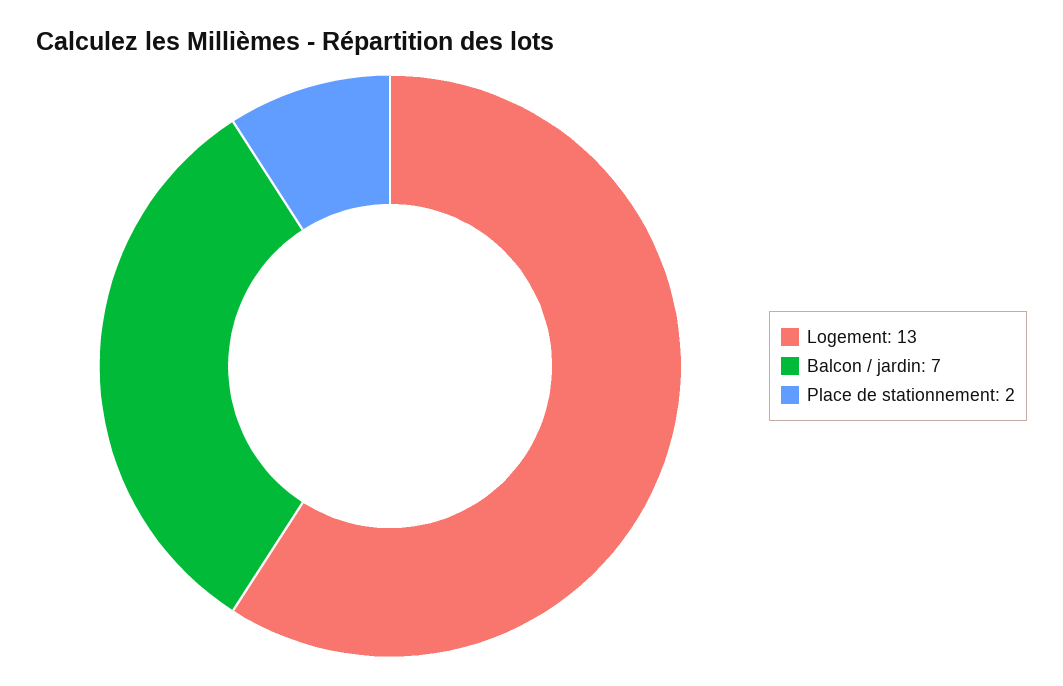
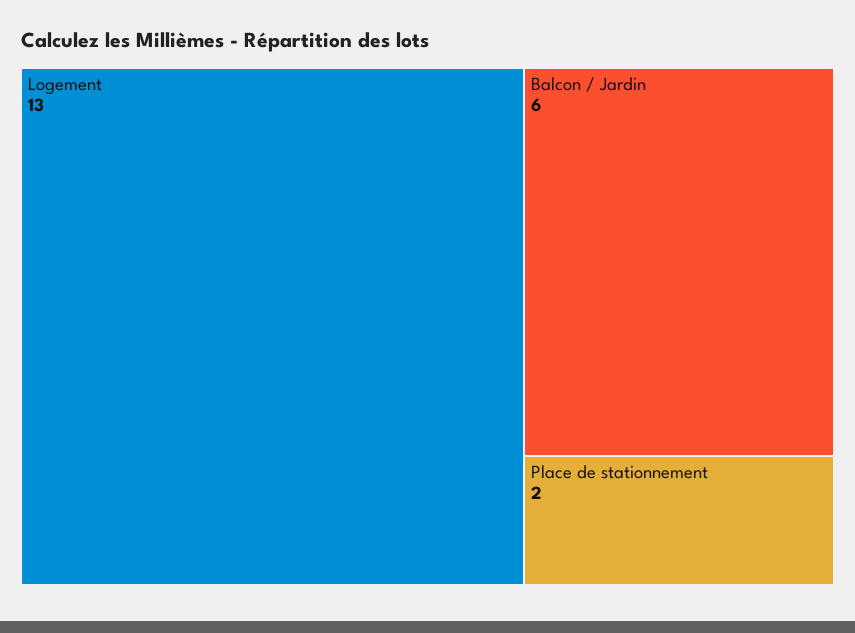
  {
    "Logement": 13,
-   "Balcon / jardin": 7,
+   "Balcon / jardin": 6,
    "Place de stationnement": 2
  }

